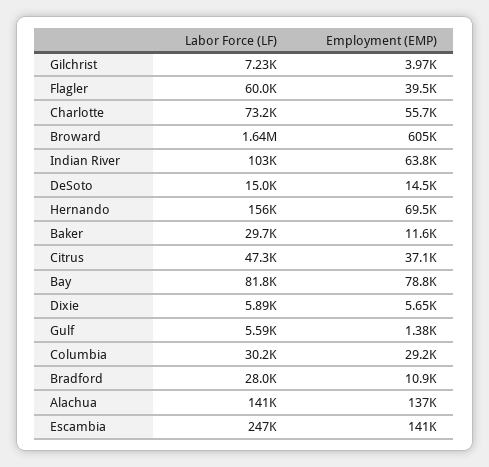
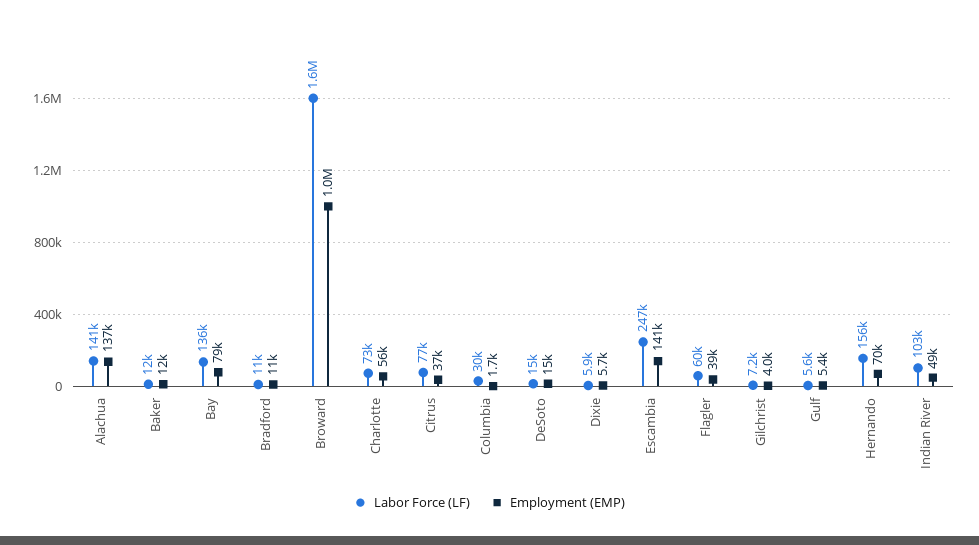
  {
    "Labor Force (LF)": {
      "Gilchrist": 7230,
      "Flagler": 60000,
      "Charlotte": 73200,
      "Broward": 1640000,
      "Indian River": 103000,
      "DeSoto": 15000,
      "Hernando": 156000,
-     "Baker": 29700,
+     "Baker": 12000,
-     "Citrus": 47300,
+     "Citrus": 77000,
-     "Bay": 81800,
+     "Bay": 136000,
      "Dixie": 5890,
      "Gulf": 5590,
      "Columbia": 30200,
-     "Bradford": 28000,
+     "Bradford": 11000,
      "Alachua": 141000,
      "Escambia": 247000
    },
    "Employment (EMP)": {
      "Gilchrist": 3970,
      "Flagler": 39500,
      "Charlotte": 55700,
-     "Broward": 605000,
+     "Broward": 1000000,
-     "Indian River": 63800,
+     "Indian River": 49000,
      "DeSoto": 14500,
      "Hernando": 69500,
      "Baker": 11600,
      "Citrus": 37100,
      "Bay": 78800,
      "Dixie": 5650,
-     "Gulf": 1380,
+     "Gulf": 5400,
-     "Columbia": 29200,
+     "Columbia": 1700,
      "Bradford": 10900,
      "Alachua": 137000,
      "Escambia": 141000
    }
  }

